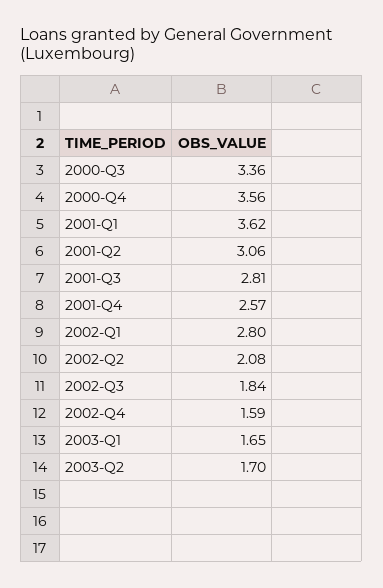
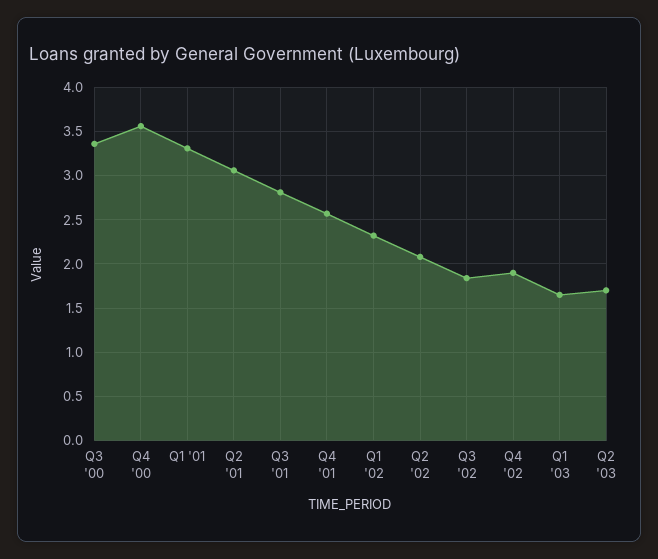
  {
    "2000-Q3": 3.36,
    "2000-Q4": 3.56,
-   "2001-Q1": 3.62,
+   "2001-Q1": 3.3,
    "2001-Q2": 3.06,
    "2001-Q3": 2.81,
    "2001-Q4": 2.57,
-   "2002-Q1": 2.8,
+   "2002-Q1": 2.3,
    "2002-Q2": 2.08,
    "2002-Q3": 1.84,
-   "2002-Q4": 1.59,
+   "2002-Q4": 1.9,
    "2003-Q1": 1.65,
    "2003-Q2": 1.7
  }

